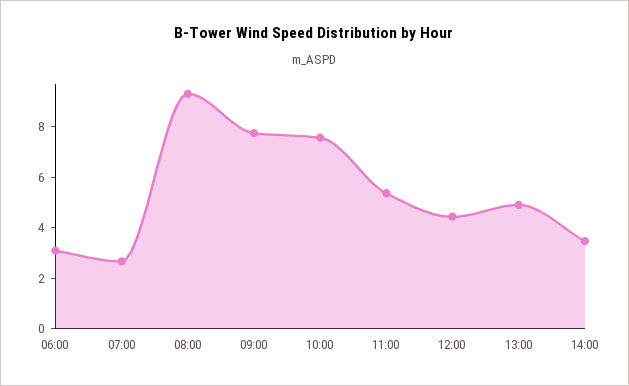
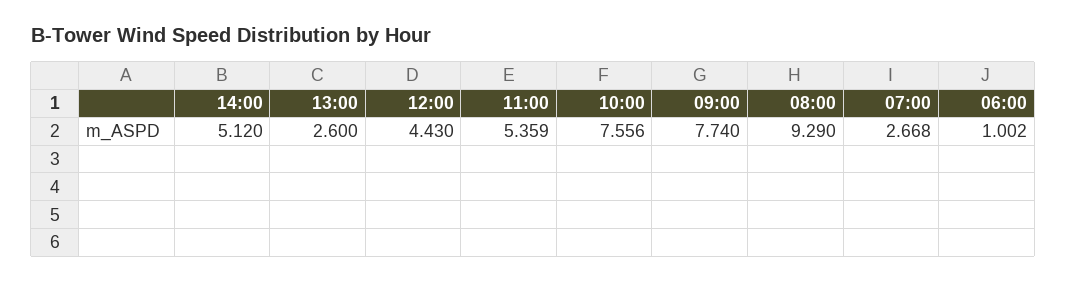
  {
-   "06:00": 3,
+   "06:00": 1.002,
    "07:00": 2.668,
    "08:00": 9.29,
    "09:00": 7.74,
    "10:00": 7.556,
    "11:00": 5.359,
    "12:00": 4.43,
-   "13:00": 5,
+   "13:00": 2.6,
-   "14:00": 3.5
+   "14:00": 5.12
  }

